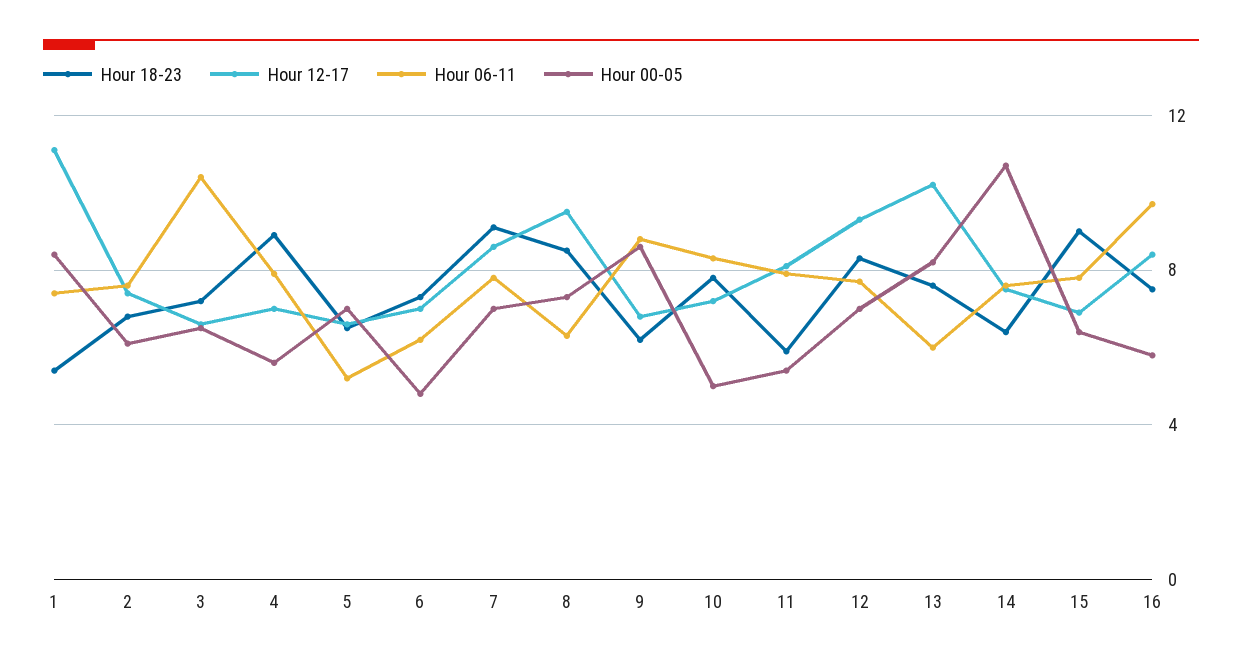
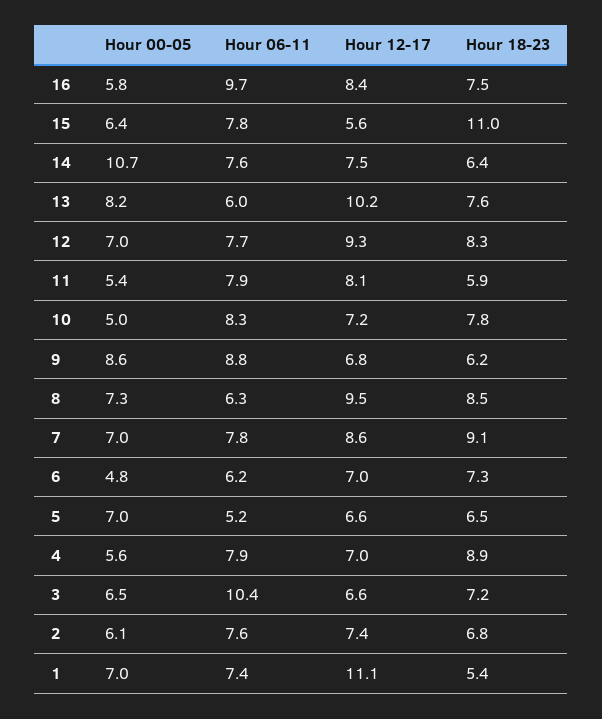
  {
    "Hour 18-23": {
      "1": 5.4,
      "2": 6.8,
      "3": 7.2,
      "4": 8.9,
      "5": 6.5,
      "6": 7.3,
      "7": 9.1,
      "8": 8.5,
      "9": 6.2,
      "10": 7.8,
      "11": 5.9,
      "12": 8.3,
      "13": 7.6,
      "14": 6.4,
-     "15": 9,
+     "15": 11,
      "16": 7.5
    },
    "Hour 12-17": {
      "1": 11.1,
      "2": 7.4,
      "3": 6.6,
      "4": 7,
      "5": 6.6,
      "6": 7,
      "7": 8.6,
      "8": 9.5,
      "9": 6.8,
      "10": 7.2,
      "11": 8.1,
      "12": 9.3,
      "13": 10.2,
      "14": 7.5,
-     "15": 7,
+     "15": 5.6,
      "16": 8.4
    },
    "Hour 06-11": {
      "1": 7.4,
      "2": 7.6,
      "3": 10.4,
      "4": 7.9,
      "5": 5.2,
      "6": 6.2,
      "7": 7.8,
      "8": 6.3,
      "9": 8.8,
      "10": 8.3,
      "11": 7.9,
      "12": 7.7,
      "13": 6,
      "14": 7.6,
      "15": 7.8,
      "16": 9.7
    },
    "Hour 00-05": {
-     "1": 8.5,
+     "1": 7,
      "2": 6.1,
      "3": 6.5,
      "4": 5.6,
      "5": 7,
      "6": 4.8,
      "7": 7,
      "8": 7.3,
      "9": 8.6,
      "10": 5,
      "11": 5.4,
      "12": 7,
      "13": 8.2,
      "14": 10.7,
      "15": 6.4,
      "16": 5.8
    }
  }

